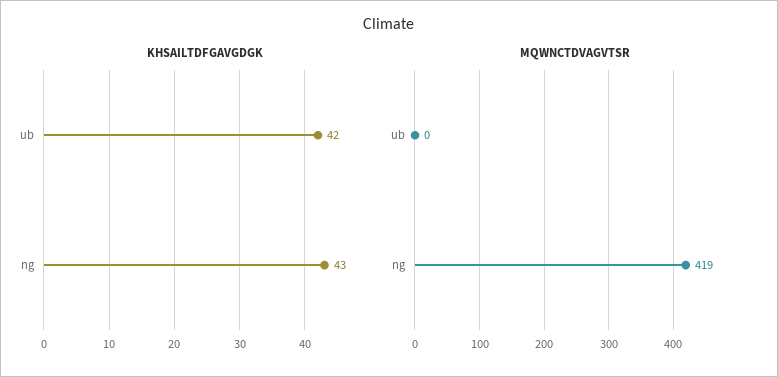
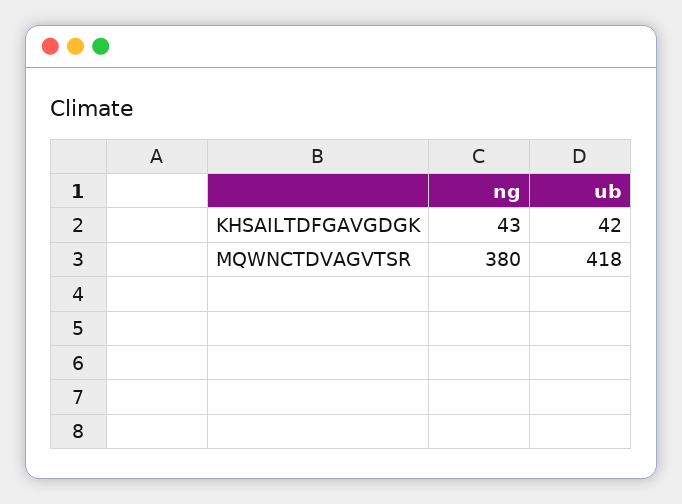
  {
    "KHSAILTDFGAVGDGK": {
      "ub": 42,
      "ng": 43
    },
    "MQWNCTDVAGVTSR": {
-     "ub": 0,
+     "ub": 418,
-     "ng": 419
+     "ng": 380
    }
  }

